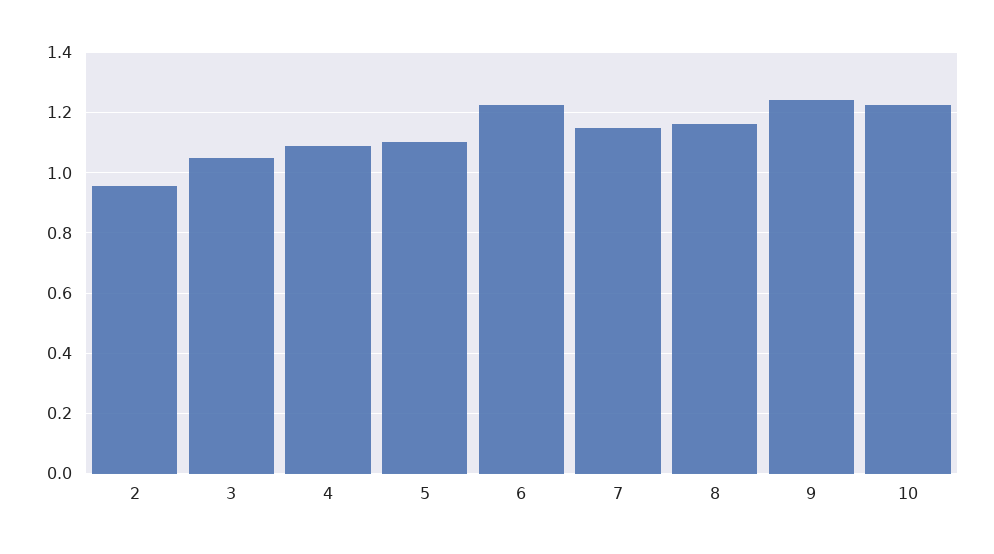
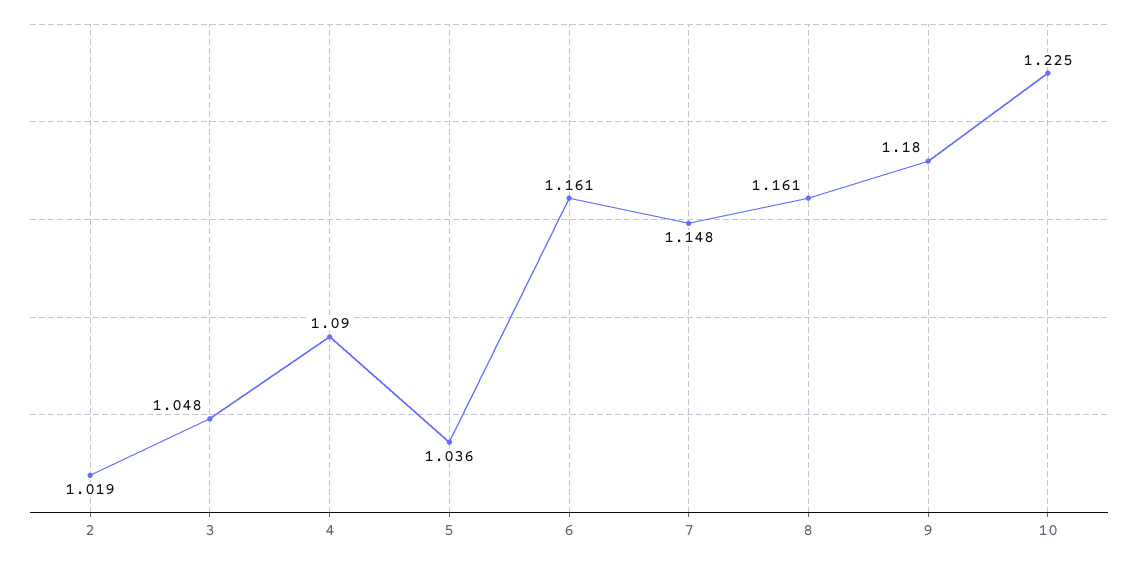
  {
-   "2": 0.96,
+   "2": 1.019,
    "3": 1.048,
    "4": 1.09,
-   "5": 1.1,
+   "5": 1.036,
-   "6": 1.22,
+   "6": 1.161,
    "7": 1.148,
    "8": 1.161,
-   "9": 1.24,
+   "9": 1.18,
    "10": 1.225
  }

